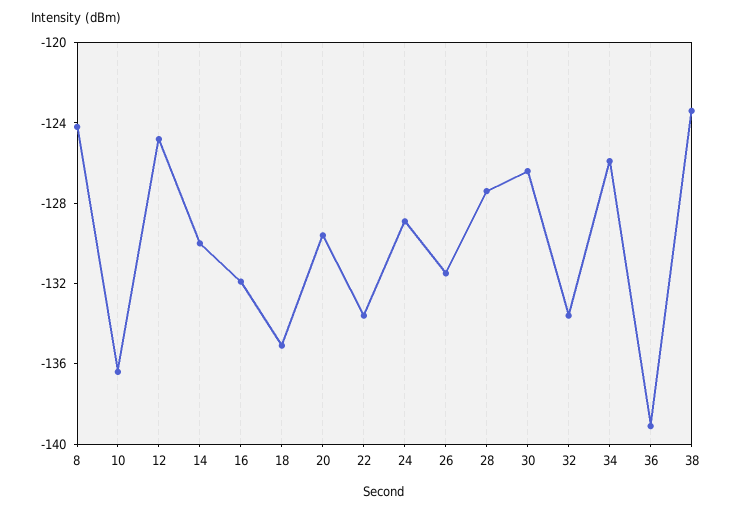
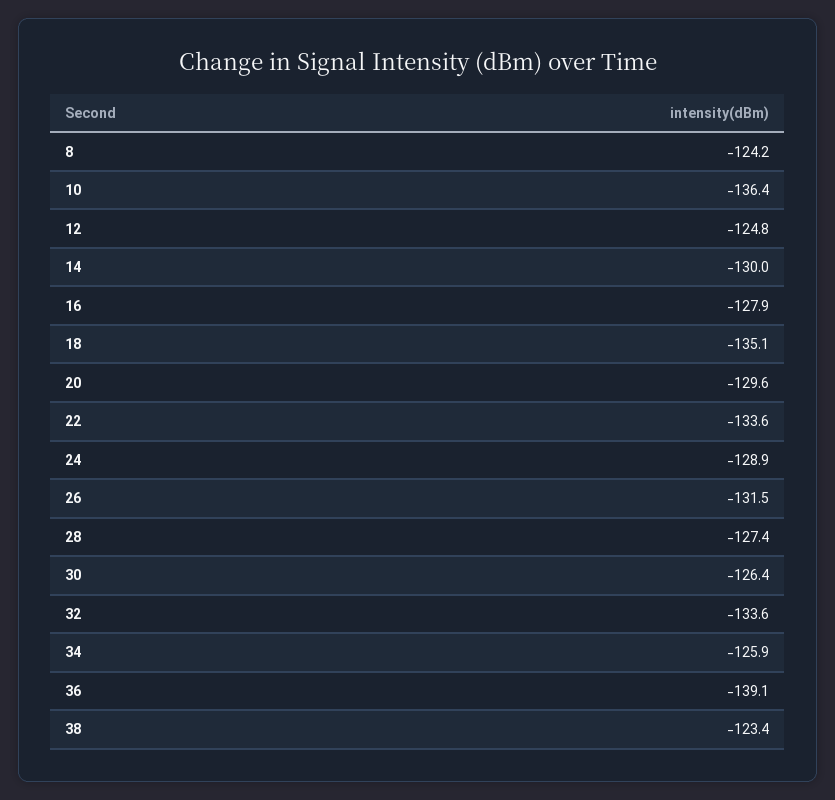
  {
    "8": -124.2,
    "10": -136.4,
    "12": -124.8,
    "14": -130,
-   "16": -132,
+   "16": -127.9,
    "18": -135.1,
    "20": -129.6,
    "22": -133.6,
    "24": -128.9,
    "26": -131.5,
    "28": -127.4,
    "30": -126.4,
    "32": -133.6,
    "34": -125.9,
    "36": -139.1,
    "38": -123.4
  }

